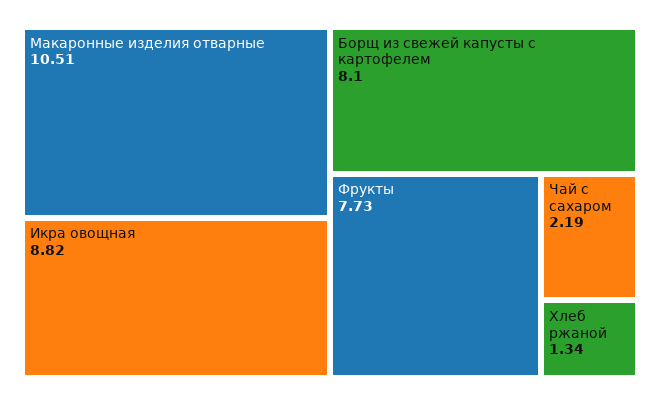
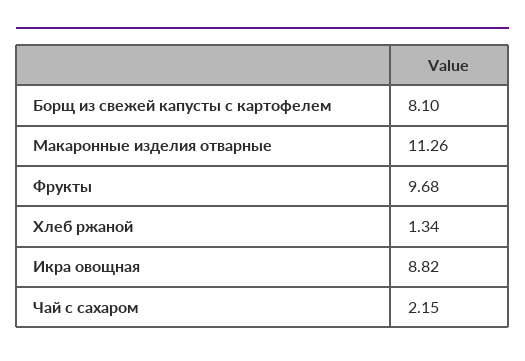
  {
-   "Макаронные изделия отварные": 10.51,
+   "Макаронные изделия отварные": 11.26,
    "Икра овощная": 8.82,
    "Борщ из свежей капусты с картофелем": 8.1,
-   "Фрукты": 7.73,
+   "Фрукты": 9.68,
-   "Чай с сахаром": 2.19,
+   "Чай с сахаром": 2.15,
    "Хлеб ржаной": 1.34
  }

